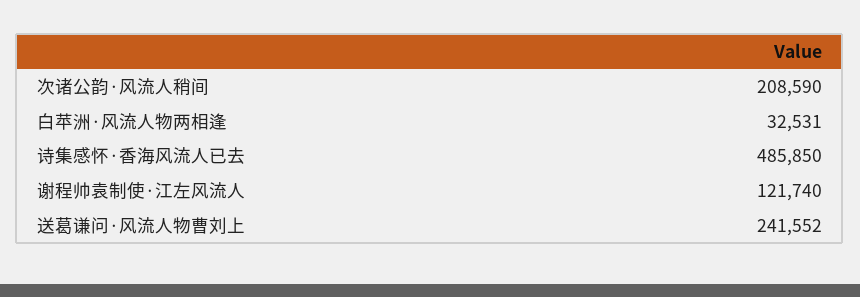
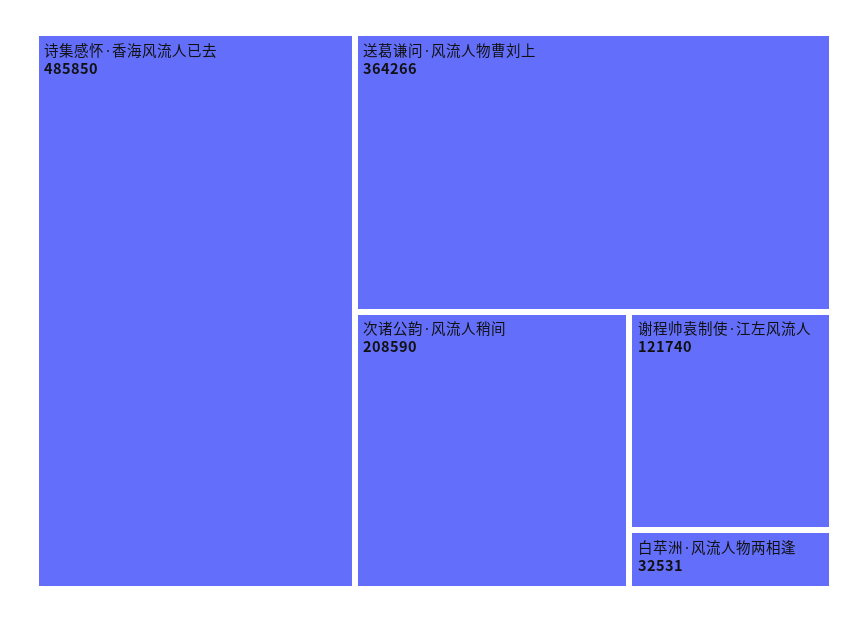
  {
    "次诸公韵·风流人稍间": 208590,
    "白苹洲·风流人物两相逢": 32531,
    "诗集感怀·香海风流人已去": 485850,
    "谢程帅袁制使·江左风流人": 121740,
-   "送葛谦问·风流人物曹刘上": 241552
+   "送葛谦问·风流人物曹刘上": 364266
  }

